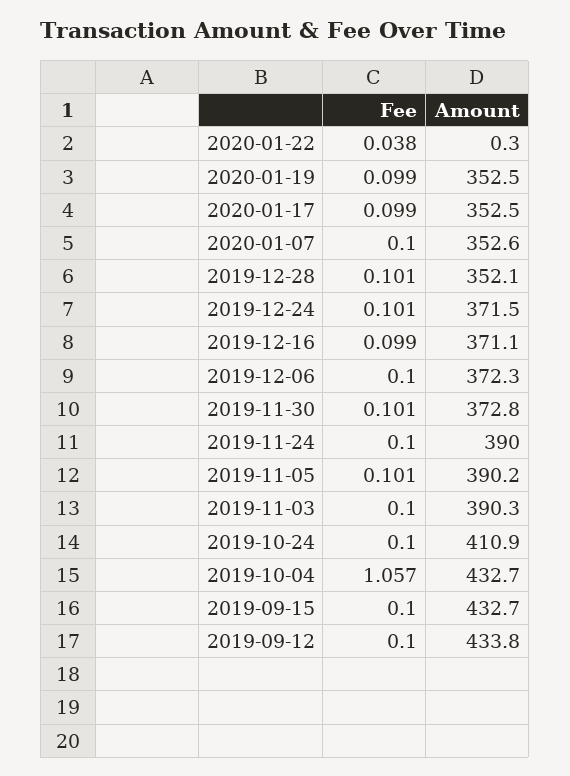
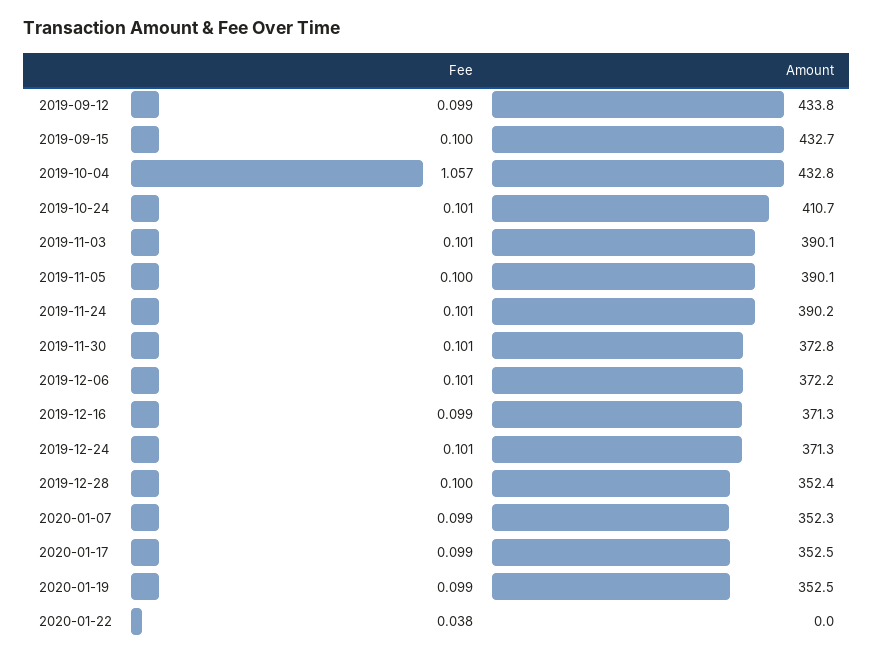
  {
    "Fee": {
      "2020-01-22": 0.038,
      "2020-01-19": 0.099,
      "2020-01-17": 0.099,
-     "2020-01-07": 0.1,
+     "2020-01-07": 0.099,
-     "2019-12-28": 0.101,
+     "2019-12-28": 0.1,
      "2019-12-24": 0.101,
      "2019-12-16": 0.099,
-     "2019-12-06": 0.1,
+     "2019-12-06": 0.101,
      "2019-11-30": 0.101,
-     "2019-11-24": 0.1,
+     "2019-11-24": 0.101,
-     "2019-11-05": 0.101,
+     "2019-11-05": 0.1,
-     "2019-11-03": 0.1,
+     "2019-11-03": 0.101,
-     "2019-10-24": 0.1,
+     "2019-10-24": 0.101,
      "2019-10-04": 1.057,
      "2019-09-15": 0.1,
-     "2019-09-12": 0.1
+     "2019-09-12": 0.099
    },
    "Amount": {
-     "2020-01-22": 0.3,
+     "2020-01-22": 0,
      "2020-01-19": 352.5,
      "2020-01-17": 352.5,
-     "2020-01-07": 352.6,
+     "2020-01-07": 352.3,
-     "2019-12-28": 352.1,
+     "2019-12-28": 352.4,
-     "2019-12-24": 371.5,
+     "2019-12-24": 371.3,
-     "2019-12-16": 371.1,
+     "2019-12-16": 371.3,
-     "2019-12-06": 372.3,
+     "2019-12-06": 372.2,
      "2019-11-30": 372.8,
-     "2019-11-24": 390,
+     "2019-11-24": 390.2,
-     "2019-11-05": 390.2,
+     "2019-11-05": 390.1,
-     "2019-11-03": 390.3,
+     "2019-11-03": 390.1,
-     "2019-10-24": 410.9,
+     "2019-10-24": 410.7,
-     "2019-10-04": 432.7,
+     "2019-10-04": 432.8,
      "2019-09-15": 432.7,
      "2019-09-12": 433.8
    }
  }

